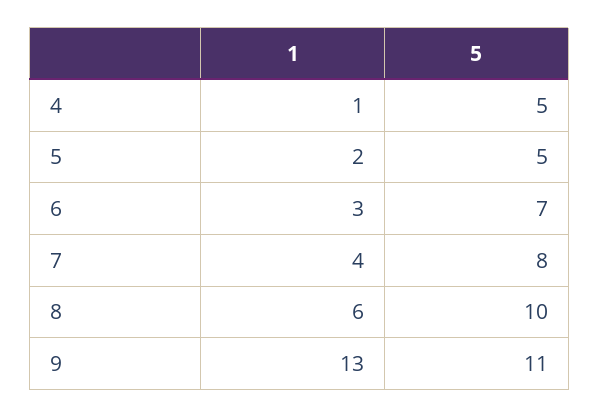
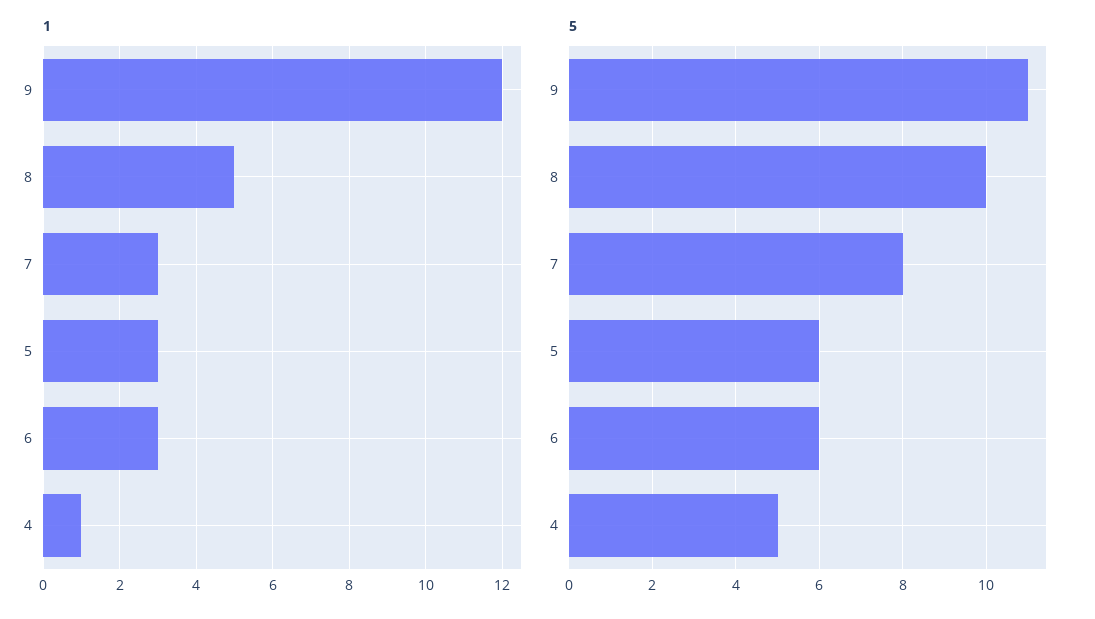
  {
    "1": {
      "4": 1,
-     "5": 2,
+     "5": 3,
      "6": 3,
-     "7": 4,
+     "7": 3,
-     "8": 6,
+     "8": 5,
-     "9": 13
+     "9": 12
    },
    "5": {
      "4": 5,
-     "5": 5,
+     "5": 6,
-     "6": 7,
+     "6": 6,
      "7": 8,
      "8": 10,
      "9": 11
    }
  }

